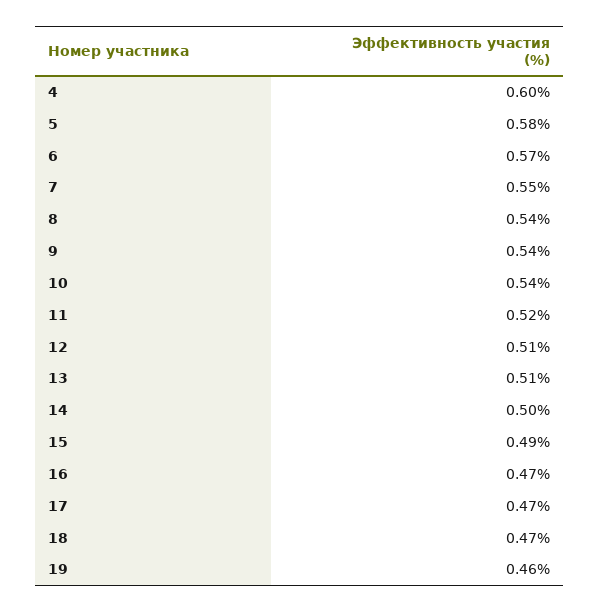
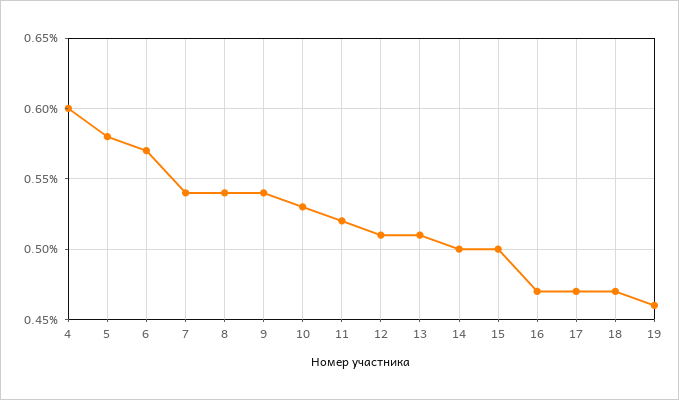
  {
    "4": 0.6,
    "5": 0.58,
    "6": 0.57,
-   "7": 0.55,
+   "7": 0.54,
    "8": 0.54,
    "9": 0.54,
-   "10": 0.54,
+   "10": 0.53,
    "11": 0.52,
    "12": 0.51,
    "13": 0.51,
    "14": 0.5,
-   "15": 0.49,
+   "15": 0.5,
    "16": 0.47,
    "17": 0.47,
    "18": 0.47,
    "19": 0.46
  }

